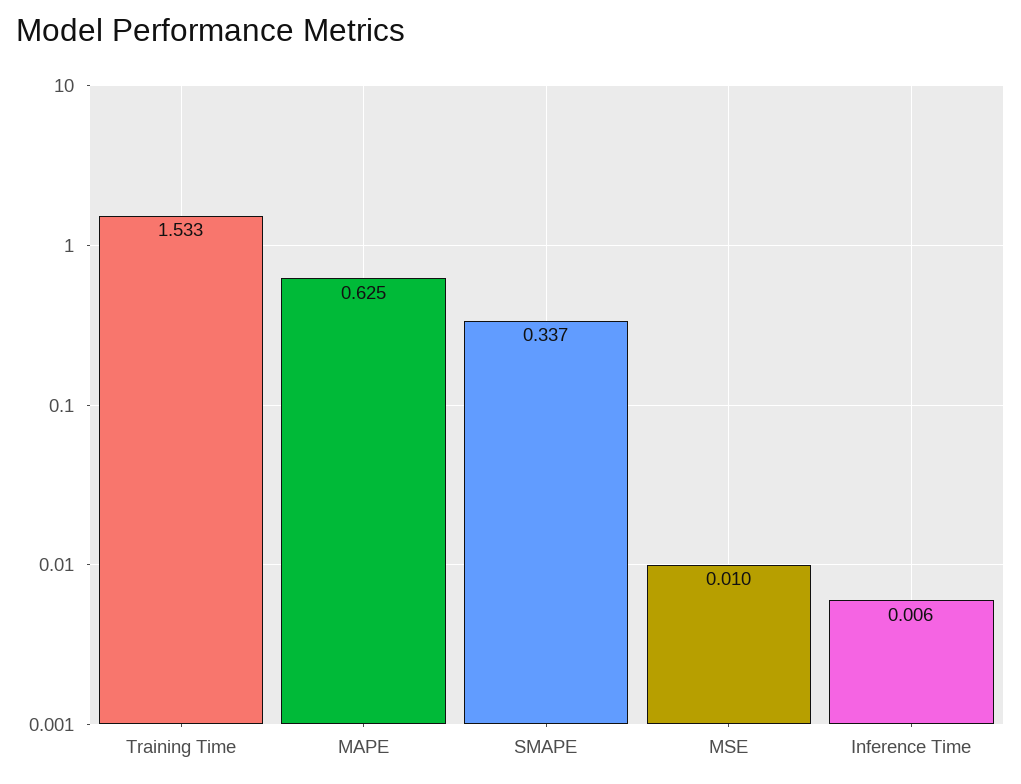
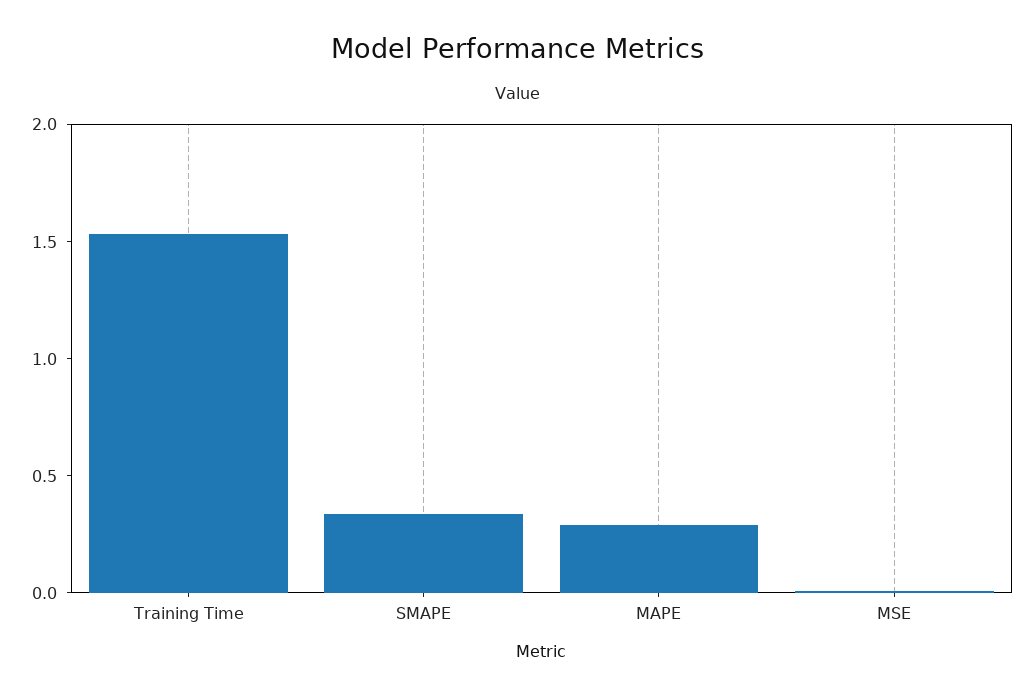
  {
    "Training Time": 1.533,
-   "MAPE": 0.625,
+   "MAPE": 0.3,
    "SMAPE": 0.337,
-   "MSE": 0.01,
+   "MSE": 0.01
-   "Inference Time": 0.006
  }

